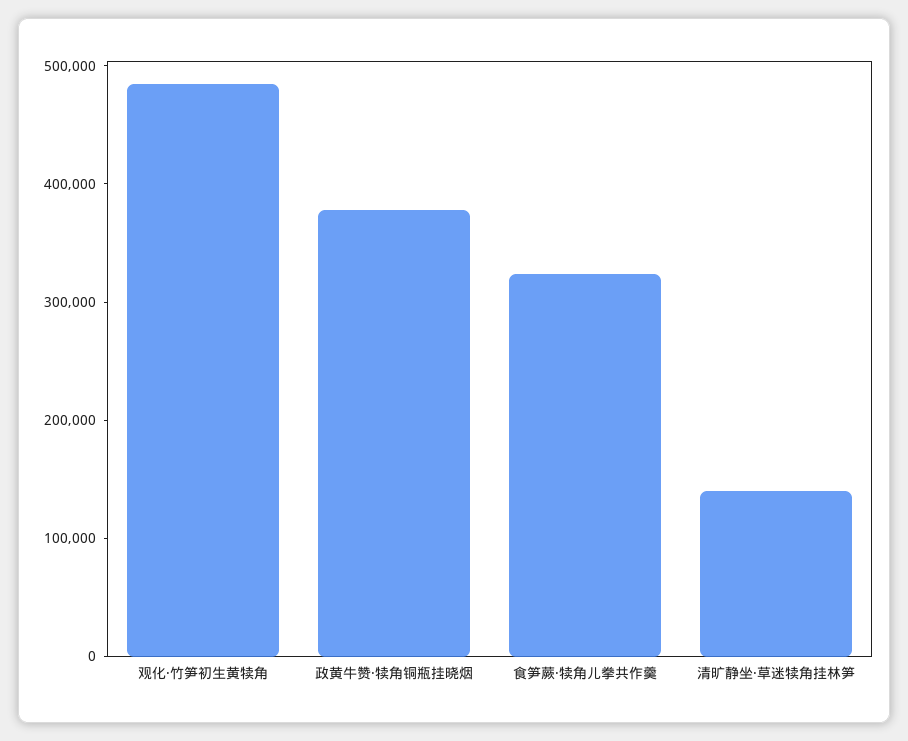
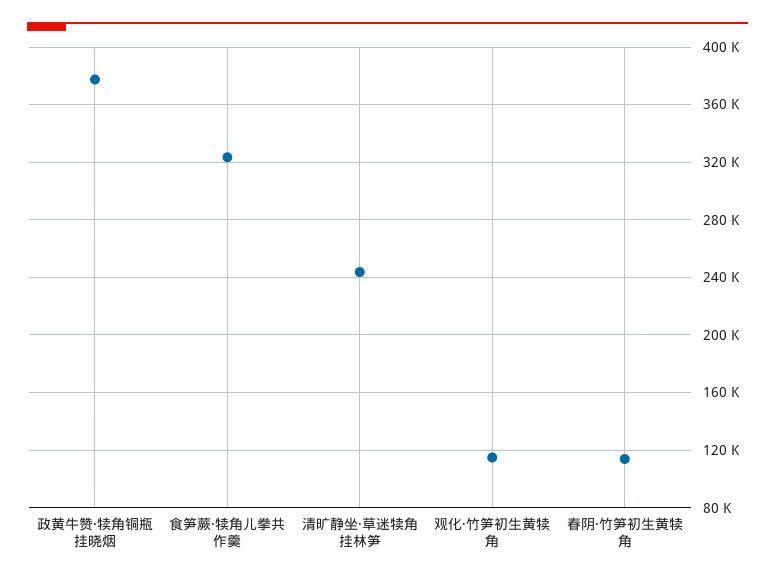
  {
-   "观化·竹笋初生黄犊角": 480000,
+   "观化·竹笋初生黄犊角": 115000,
    "政黄牛赞·犊角铜瓶挂晓烟": 375000,
    "食笋蕨·犊角儿拳共作羹": 325000,
-   "清旷静坐·草迷犊角挂林笋": 140000
+   "清旷静坐·草迷犊角挂林笋": 245000,
+   "春阴·竹笋初生黄犊角": 115000
  }

